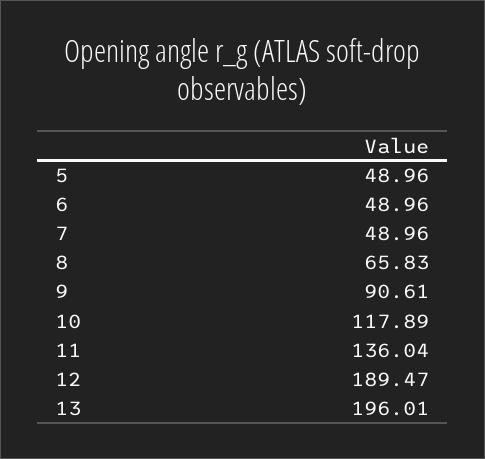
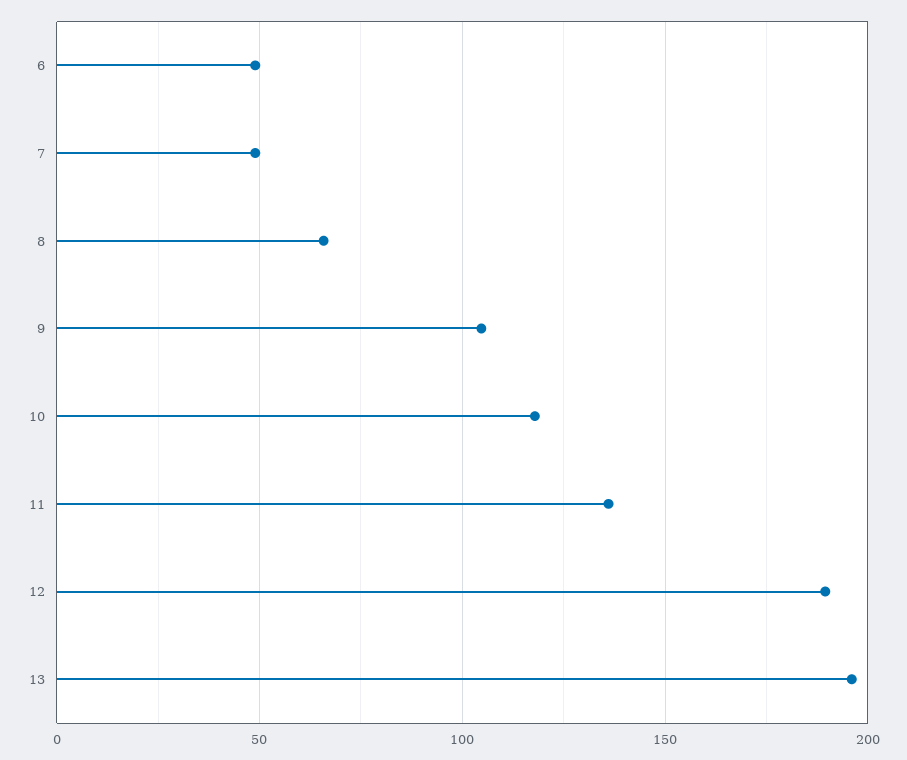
  {
-   "5": 48.96,
    "6": 48.96,
    "7": 48.96,
    "8": 65.83,
-   "9": 90.61,
+   "9": 105,
    "10": 117.89,
    "11": 136.04,
    "12": 189.47,
    "13": 196.01
  }

